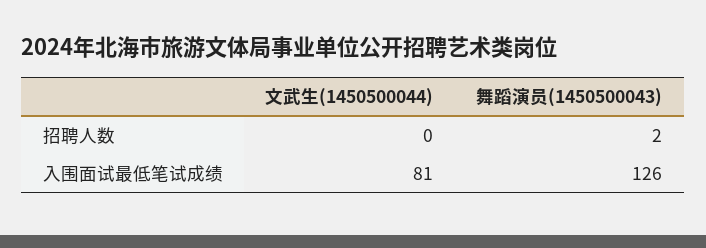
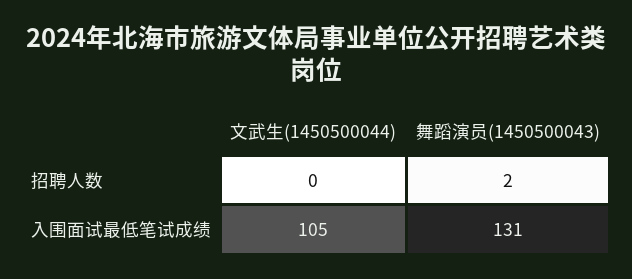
  {
    "文武生(1450500044)": {
      "招聘人数": 0,
-     "入围面试最低笔试成绩": 81
+     "入围面试最低笔试成绩": 105
    },
    "舞蹈演员(1450500043)": {
      "招聘人数": 2,
-     "入围面试最低笔试成绩": 126
+     "入围面试最低笔试成绩": 131
    }
  }

